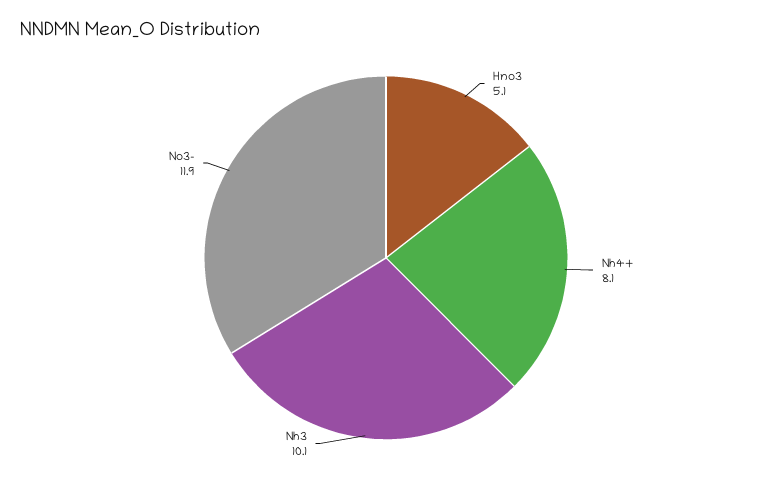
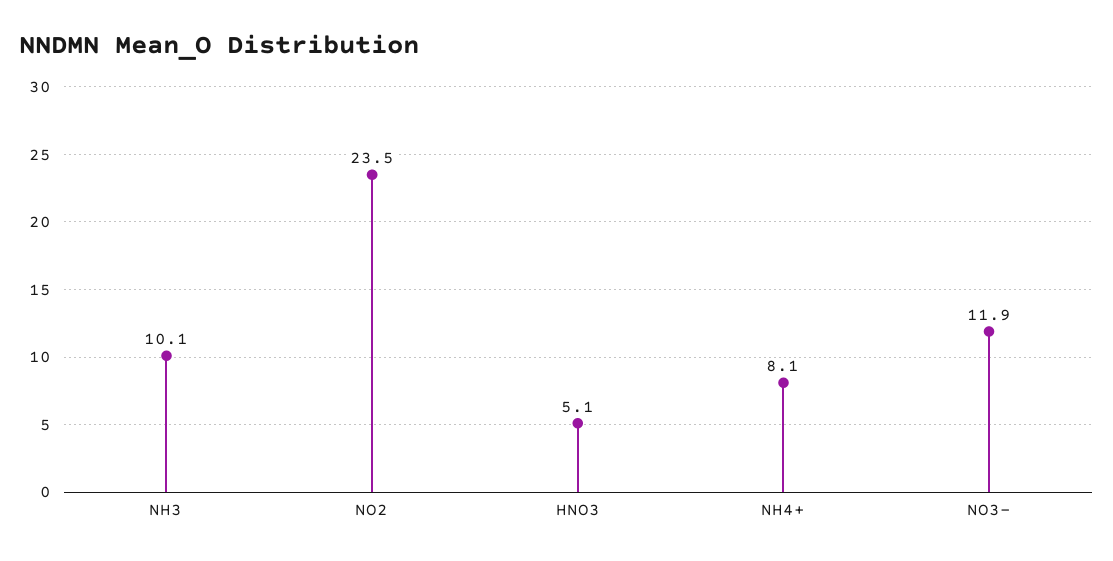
  {
    "Hno3": 5.1,
    "Nh4+": 8.1,
    "Nh3": 10.1,
-   "No3-": 11.9
+   "No3-": 11.9,
+   "NO2": 23.5
  }

